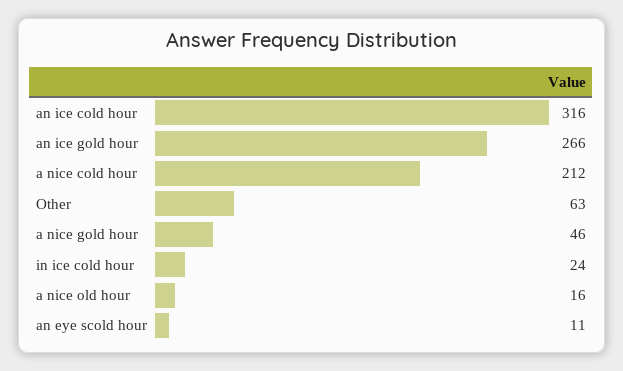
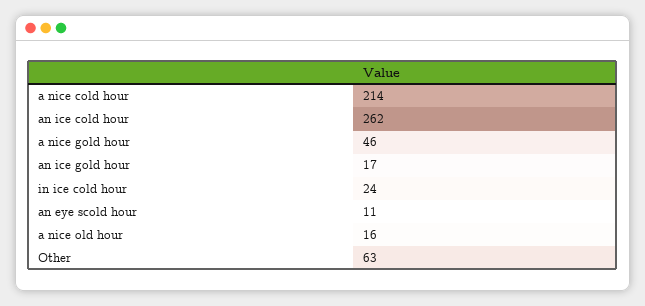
  {
-   "an ice cold hour": 316,
+   "an ice cold hour": 262,
-   "an ice gold hour": 266,
+   "an ice gold hour": 17,
-   "a nice cold hour": 212,
+   "a nice cold hour": 214,
    "Other": 63,
    "a nice gold hour": 46,
    "in ice cold hour": 24,
    "a nice old hour": 16,
    "an eye scold hour": 11
  }

